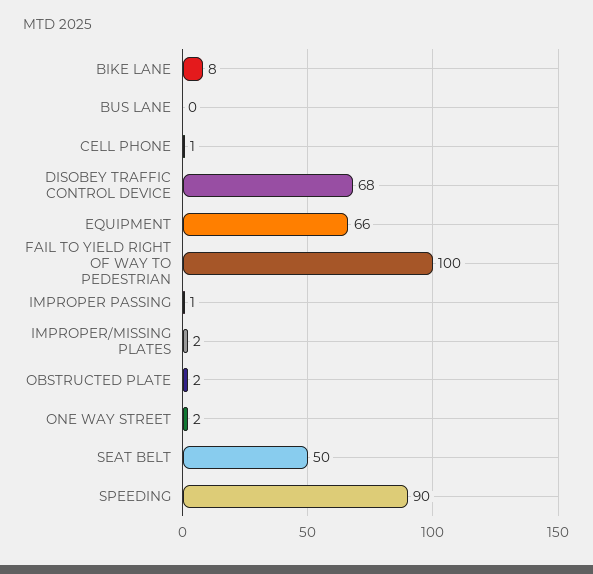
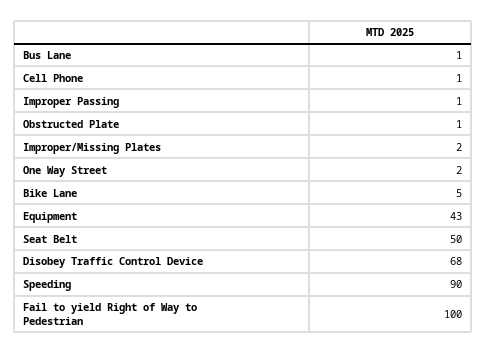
  {
-   "BIKE LANE": 8,
+   "BIKE LANE": 5,
-   "BUS LANE": 0,
+   "BUS LANE": 1,
    "CELL PHONE": 1,
    "DISOBEY TRAFFIC CONTROL DEVICE": 68,
-   "EQUIPMENT": 66,
+   "EQUIPMENT": 43,
    "FAIL TO YIELD RIGHT OF WAY TO PEDESTRIAN": 100,
    "IMPROPER PASSING": 1,
    "IMPROPER/MISSING PLATES": 2,
-   "OBSTRUCTED PLATE": 2,
+   "OBSTRUCTED PLATE": 1,
    "ONE WAY STREET": 2,
    "SEAT BELT": 50,
    "SPEEDING": 90
  }

